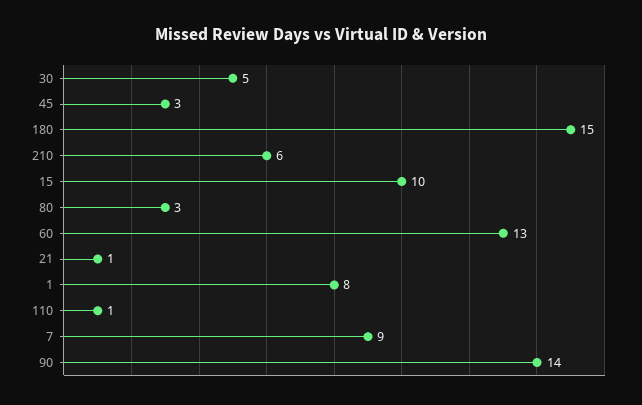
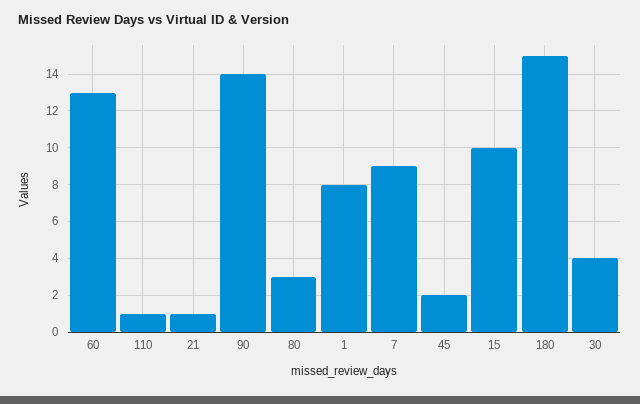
  {
-   "30": 5,
+   "30": 4,
-   "45": 3,
+   "45": 2,
    "180": 15,
-   "210": 6,
    "15": 10,
    "80": 3,
    "60": 13,
    "21": 1,
    "1": 8,
    "110": 1,
    "7": 9,
    "90": 14
  }

